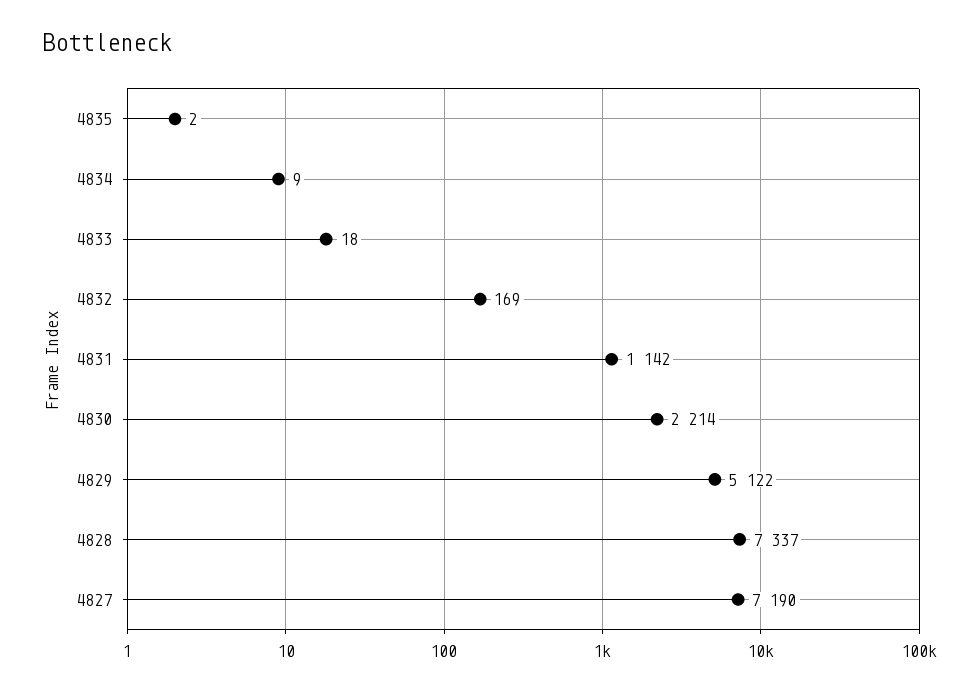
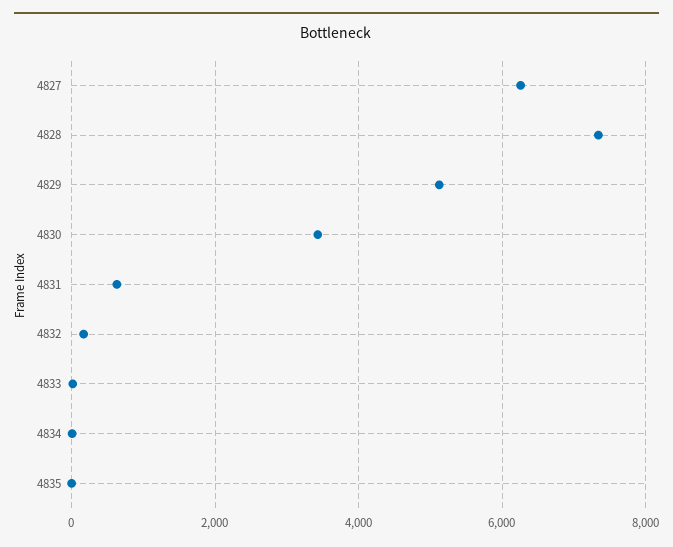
  {
    "4835": 2,
    "4834": 9,
    "4833": 18,
    "4832": 169,
-   "4831": 1142,
+   "4831": 600,
-   "4830": 2214,
+   "4830": 3400,
    "4829": 5122,
    "4828": 7337,
-   "4827": 7190
+   "4827": 6200
  }

